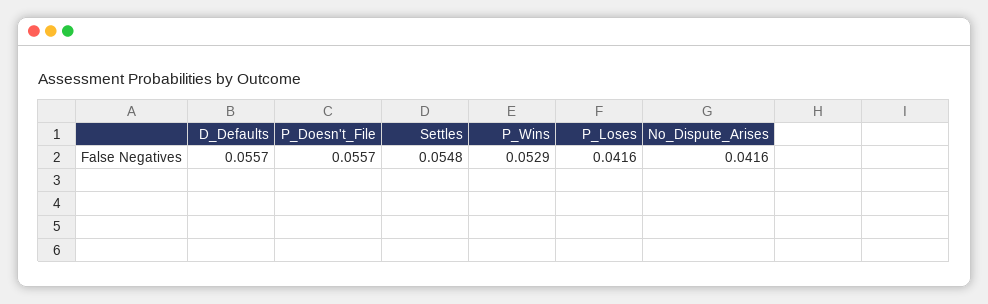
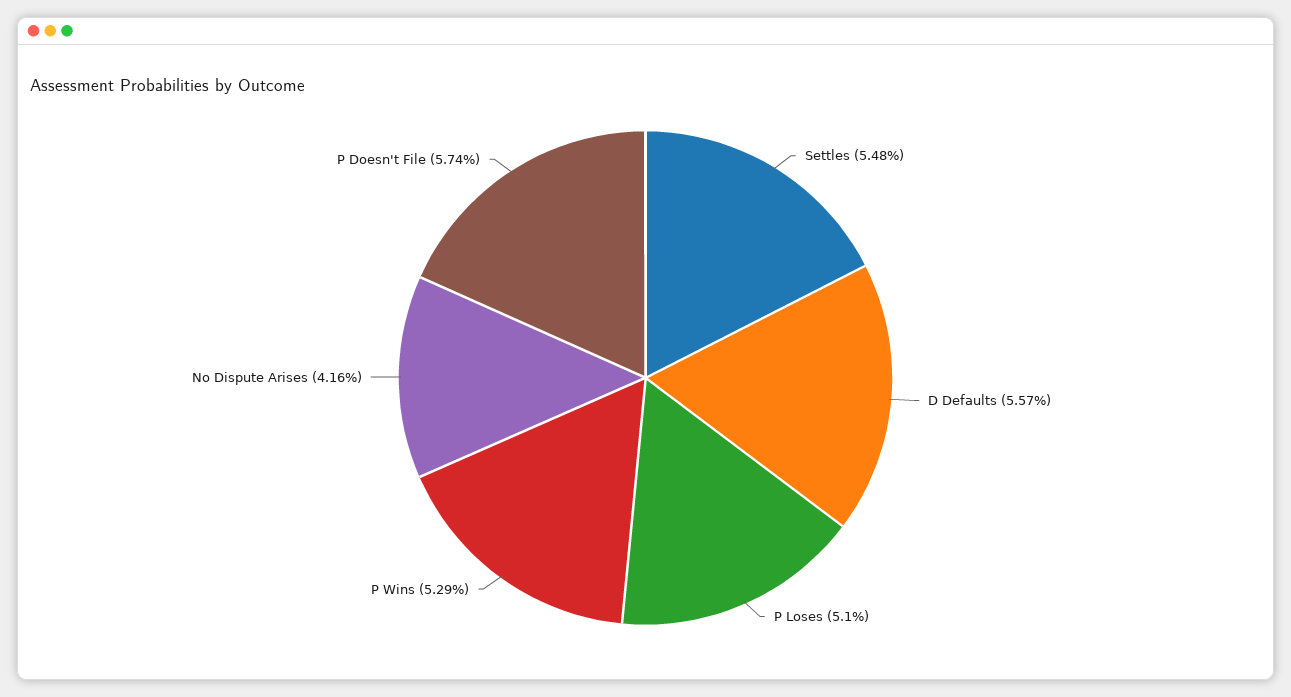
  {
    "D_Defaults": 0.0557,
-   "P_Doesn't_File": 0.0557,
+   "P_Doesn't_File": 0.0574,
    "Settles": 0.0548,
    "P_Wins": 0.0529,
-   "P_Loses": 0.0416,
+   "P_Loses": 0.051,
    "No_Dispute_Arises": 0.0416
  }

